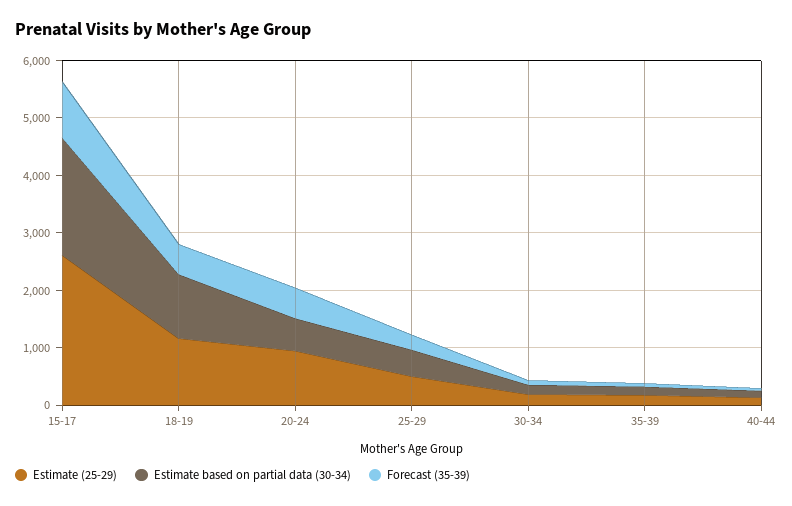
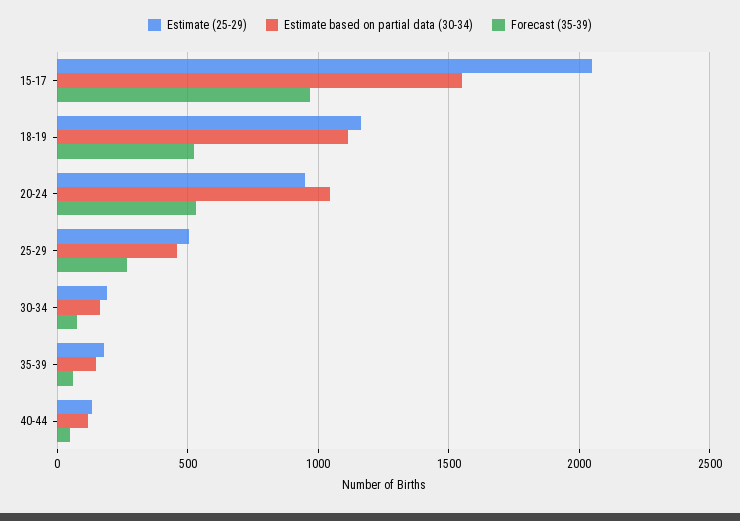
  {
    "Estimate (25-29)": {
-     "15-17": 2600,
+     "15-17": 2050,
      "18-19": 1150,
      "20-24": 950,
      "25-29": 500,
      "30-34": 200,
      "35-39": 200,
      "40-44": 150
    },
    "Estimate based on partial data (30-34)": {
-     "15-17": 2000,
+     "15-17": 1550,
      "18-19": 1100,
-     "20-24": 600,
+     "20-24": 1050,
      "25-29": 450,
      "30-34": 150,
      "35-39": 150,
      "40-44": 100
    },
    "Forecast (35-39)": {
      "15-17": 950,
      "18-19": 500,
      "20-24": 550,
      "25-29": 250,
      "30-34": 100,
      "35-39": 50,
      "40-44": 50
    }
  }

